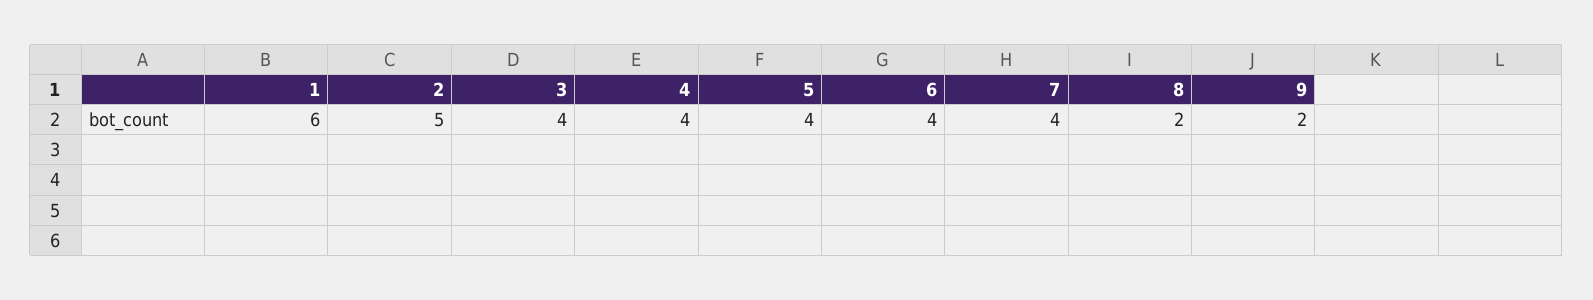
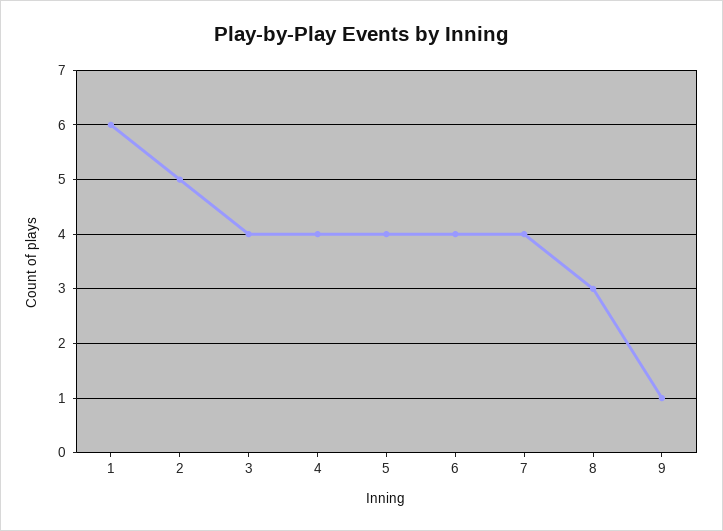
  {
    "1": 6,
    "2": 5,
    "3": 4,
    "4": 4,
    "5": 4,
    "6": 4,
    "7": 4,
-   "8": 2,
+   "8": 3,
-   "9": 2
+   "9": 1
  }

